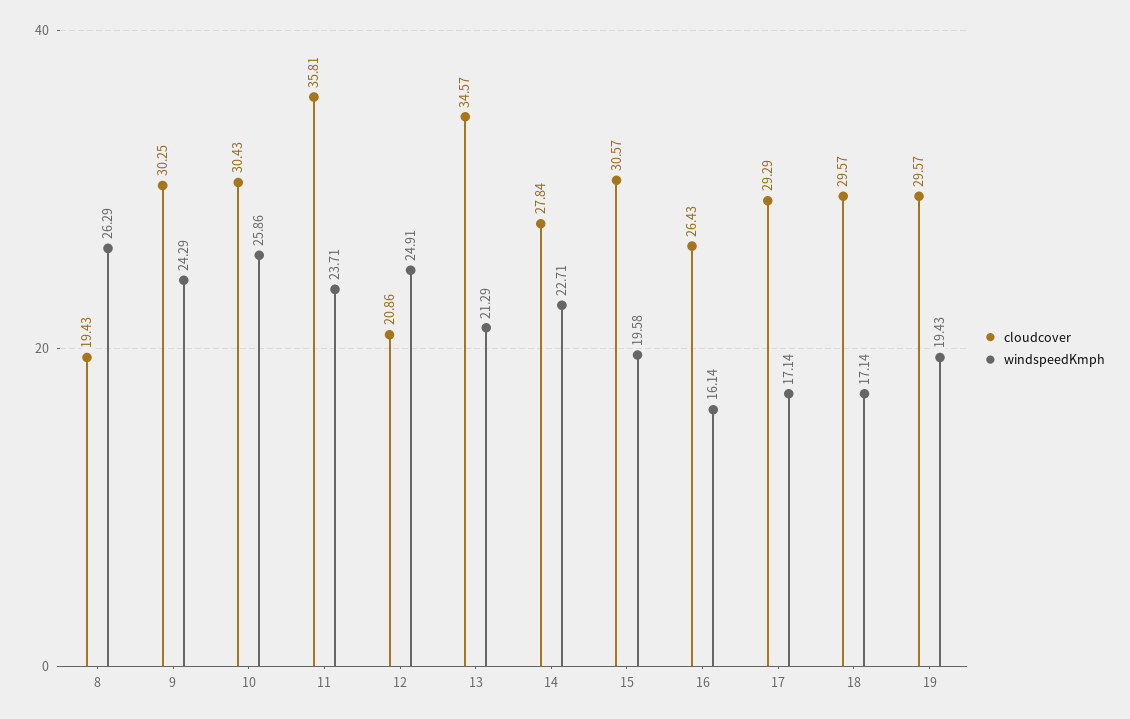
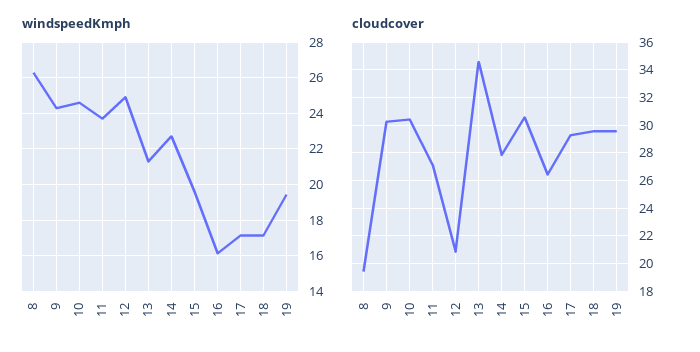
  {
    "cloudcover": {
      "8": 19.43,
      "9": 30.25,
      "10": 30.43,
-     "11": 35.81,
+     "11": 27,
      "12": 20.86,
      "13": 34.57,
      "14": 27.84,
      "15": 30.57,
      "16": 26.43,
      "17": 29.29,
      "18": 29.57,
      "19": 29.57
    },
    "windspeedKmph": {
      "8": 26.29,
      "9": 24.29,
-     "10": 25.86,
+     "10": 24.5,
      "11": 23.71,
      "12": 24.91,
      "13": 21.29,
      "14": 22.71,
      "15": 19.58,
      "16": 16.14,
      "17": 17.14,
      "18": 17.14,
      "19": 19.43
    }
  }

